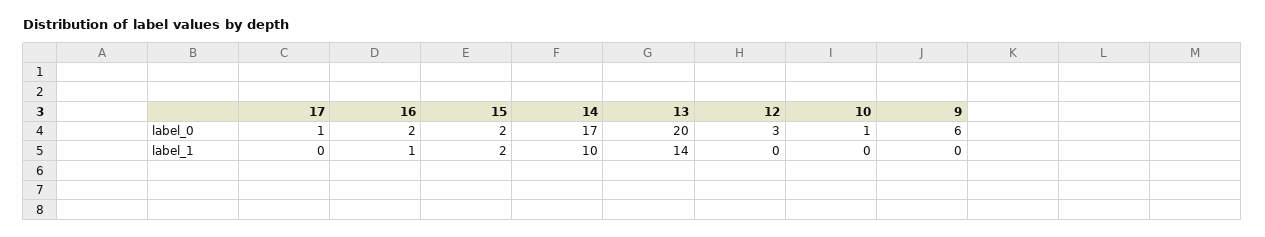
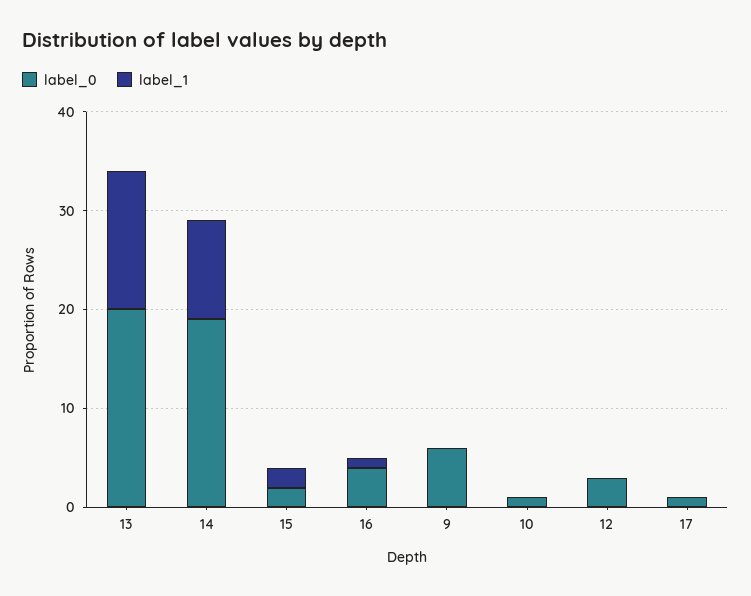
  {
    "label_0": {
      "17": 1,
-     "16": 2,
+     "16": 4,
      "15": 2,
-     "14": 17,
+     "14": 19,
      "13": 20,
      "12": 3,
      "10": 1,
      "9": 6
    },
    "label_1": {
      "17": 0,
      "16": 1,
      "15": 2,
      "14": 10,
      "13": 14,
      "12": 0,
      "10": 0,
      "9": 0
    }
  }

